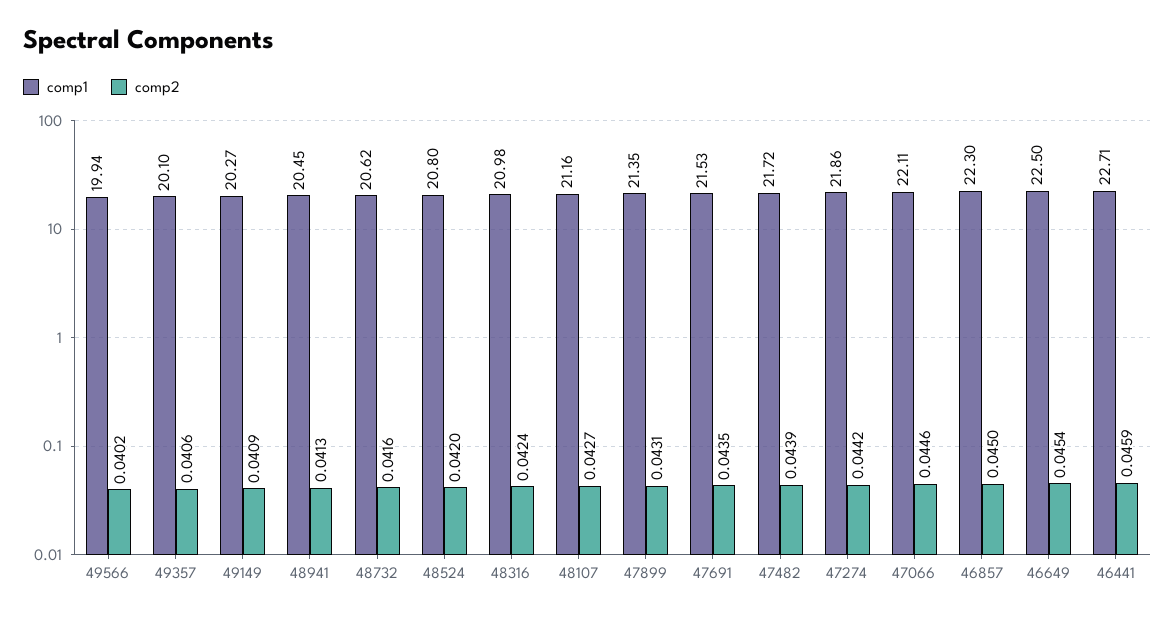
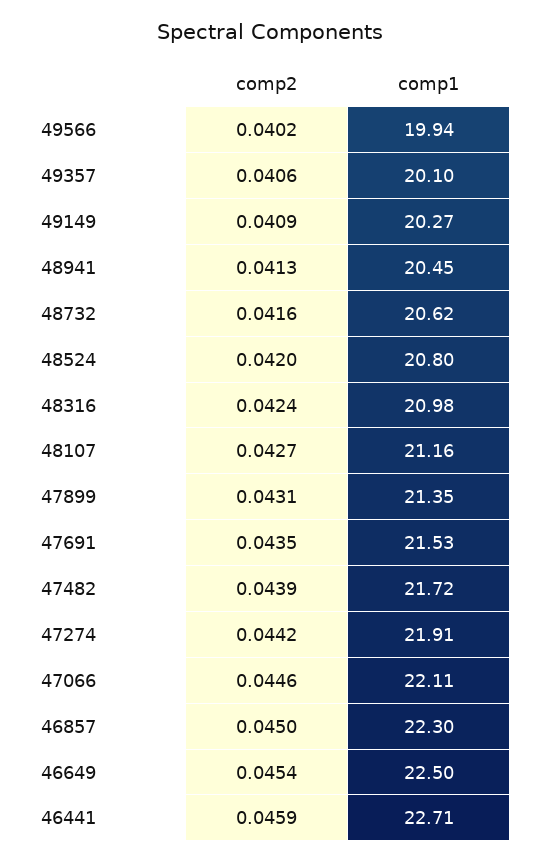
  {
    "comp1": {
      "49566": 19.94,
      "49357": 20.1,
      "49149": 20.27,
      "48941": 20.45,
      "48732": 20.62,
      "48524": 20.8,
      "48316": 20.98,
      "48107": 21.16,
      "47899": 21.35,
      "47691": 21.53,
      "47482": 21.72,
-     "47274": 21.86,
+     "47274": 21.91,
      "47066": 22.11,
      "46857": 22.3,
      "46649": 22.5,
      "46441": 22.71
    },
    "comp2": {
      "49566": 0.0402,
      "49357": 0.0406,
      "49149": 0.0409,
      "48941": 0.0413,
      "48732": 0.0416,
      "48524": 0.042,
      "48316": 0.0424,
      "48107": 0.0427,
      "47899": 0.0431,
      "47691": 0.0435,
      "47482": 0.0439,
      "47274": 0.0442,
      "47066": 0.0446,
      "46857": 0.045,
      "46649": 0.0454,
      "46441": 0.0459
    }
  }

